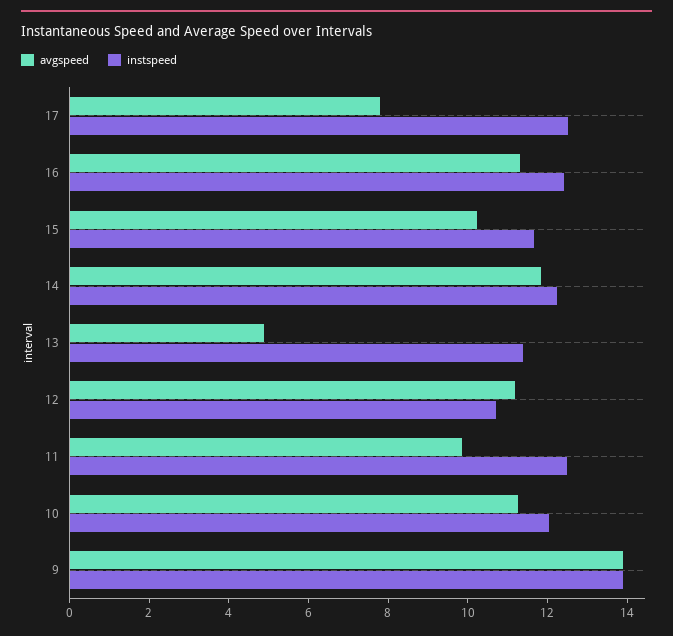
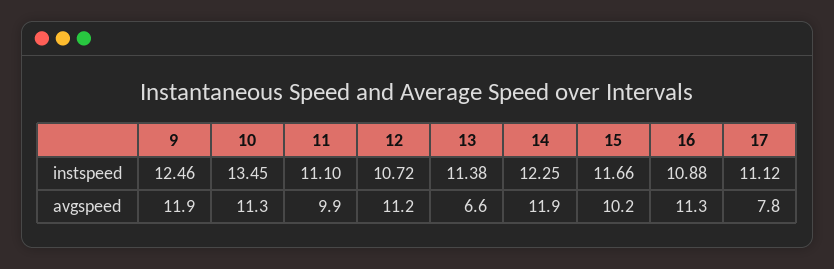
  {
    "avgspeed": {
      "17": 7.8,
      "16": 11.3,
      "15": 10.2,
      "14": 11.9,
-     "13": 5,
+     "13": 6.6,
      "12": 11.2,
      "11": 9.9,
      "10": 11.3,
-     "9": 14
+     "9": 11.9
    },
    "instspeed": {
-     "17": 12.5,
+     "17": 11.12,
-     "16": 12.5,
+     "16": 10.88,
      "15": 11.66,
      "14": 12.25,
      "13": 11.38,
      "12": 10.72,
-     "11": 12.5,
+     "11": 11.1,
-     "10": 12,
+     "10": 13.45,
-     "9": 14
+     "9": 12.46
    }
  }

